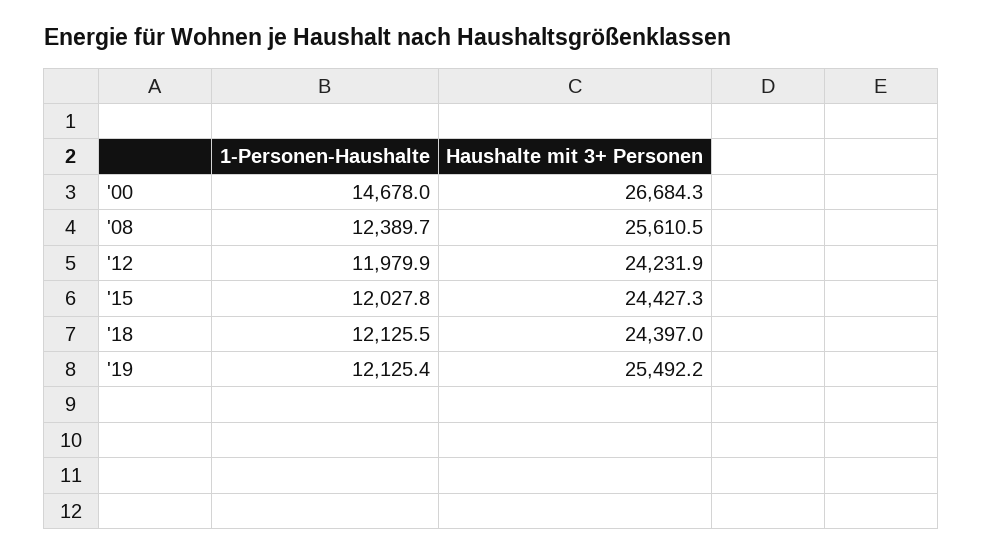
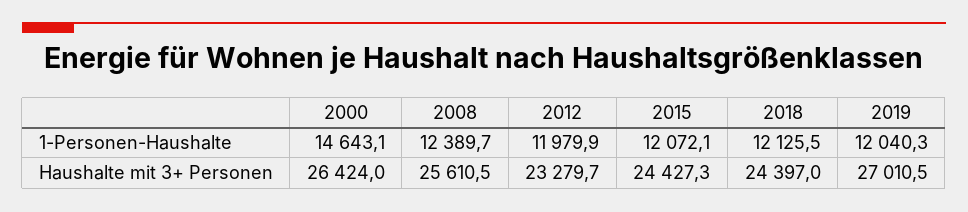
  {
    "1-Personen-Haushalte": {
-     "'00": 14678,
+     "'00": 14643.1,
      "'08": 12389.7,
      "'12": 11979.9,
-     "'15": 12027.8,
+     "'15": 12072.1,
      "'18": 12125.5,
-     "'19": 12125.4
+     "'19": 12040.3
    },
    "Haushalte mit 3+ Personen": {
-     "'00": 26684.3,
+     "'00": 26424,
      "'08": 25610.5,
-     "'12": 24231.9,
+     "'12": 23279.7,
      "'15": 24427.3,
      "'18": 24397,
-     "'19": 25492.2
+     "'19": 27010.5
    }
  }

